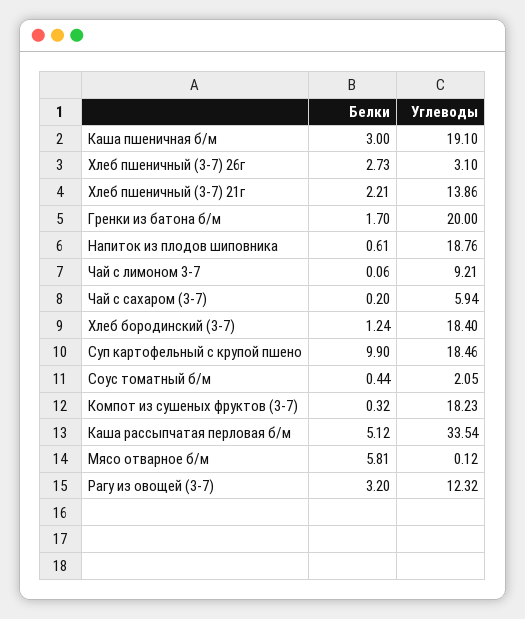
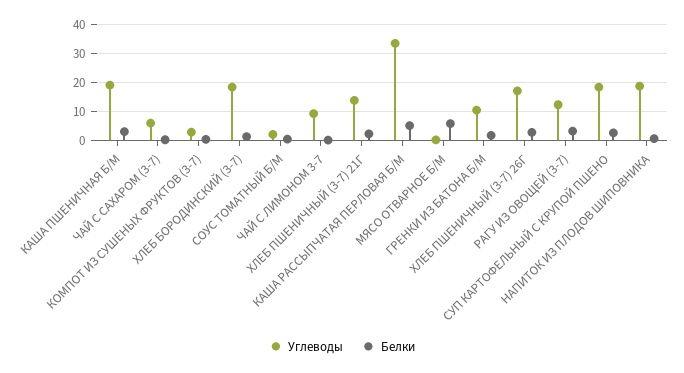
  {
    "Белки": {
      "Каша пшеничная б/м": 3,
      "Хлеб пшеничный (3-7) 26г": 2.73,
      "Хлеб пшеничный (3-7) 21г": 2.21,
      "Гренки из батона б/м": 1.7,
      "Напиток из плодов шиповника": 0.61,
      "Чай с лимоном 3-7": 0.06,
      "Чай с сахаром (3-7)": 0.2,
      "Хлеб бородинский (3-7)": 1.24,
-     "Суп картофельный с крупой пшено": 9.9,
+     "Суп картофельный с крупой пшено": 2.5,
      "Соус томатный б/м": 0.44,
      "Компот из сушеных фруктов (3-7)": 0.32,
      "Каша рассыпчатая перловая б/м": 5.12,
      "Мясо отварное б/м": 5.81,
      "Рагу из овощей (3-7)": 3.2
    },
    "Углеводы": {
      "Каша пшеничная б/м": 19.1,
-     "Хлеб пшеничный (3-7) 26г": 3.1,
+     "Хлеб пшеничный (3-7) 26г": 17.5,
      "Хлеб пшеничный (3-7) 21г": 13.86,
-     "Гренки из батона б/м": 20,
+     "Гренки из батона б/м": 10,
      "Напиток из плодов шиповника": 18.76,
      "Чай с лимоном 3-7": 9.21,
      "Чай с сахаром (3-7)": 5.94,
      "Хлеб бородинский (3-7)": 18.4,
      "Суп картофельный с крупой пшено": 18.46,
      "Соус томатный б/м": 2.05,
-     "Компот из сушеных фруктов (3-7)": 18.23,
+     "Компот из сушеных фруктов (3-7)": 2.5,
      "Каша рассыпчатая перловая б/м": 33.54,
      "Мясо отварное б/м": 0.12,
      "Рагу из овощей (3-7)": 12.32
    }
  }

